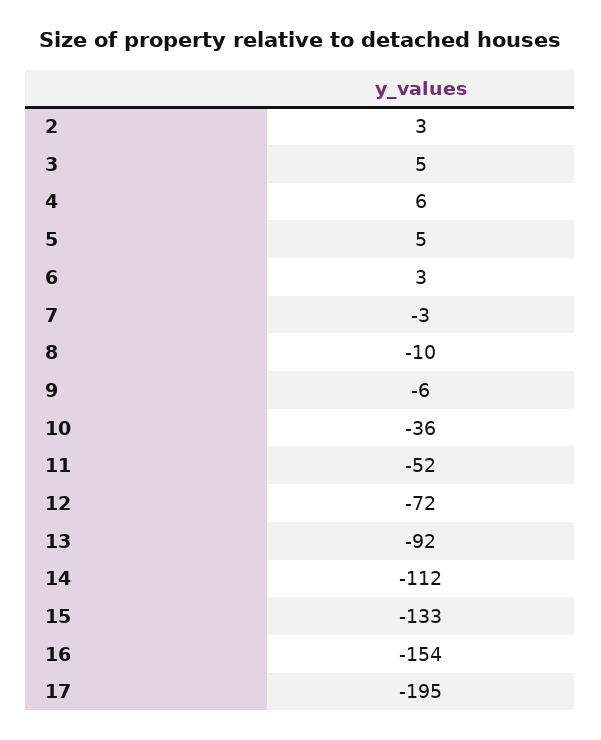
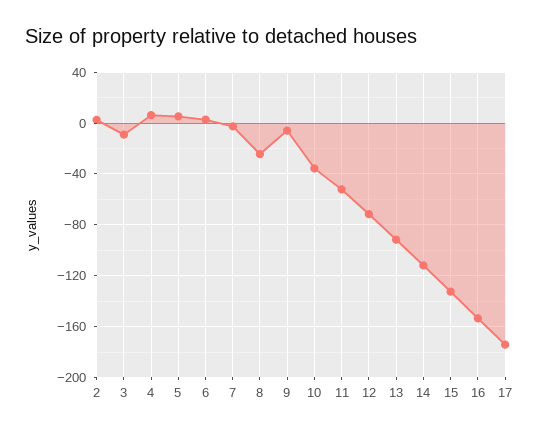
  {
    "2": 3,
-   "3": 5,
+   "3": -10,
    "4": 6,
    "5": 5,
    "6": 3,
    "7": -3,
-   "8": -10,
+   "8": -25,
    "9": -6,
    "10": -36,
    "11": -52,
    "12": -72,
    "13": -92,
    "14": -112,
    "15": -133,
    "16": -154,
-   "17": -195
+   "17": -175
  }

